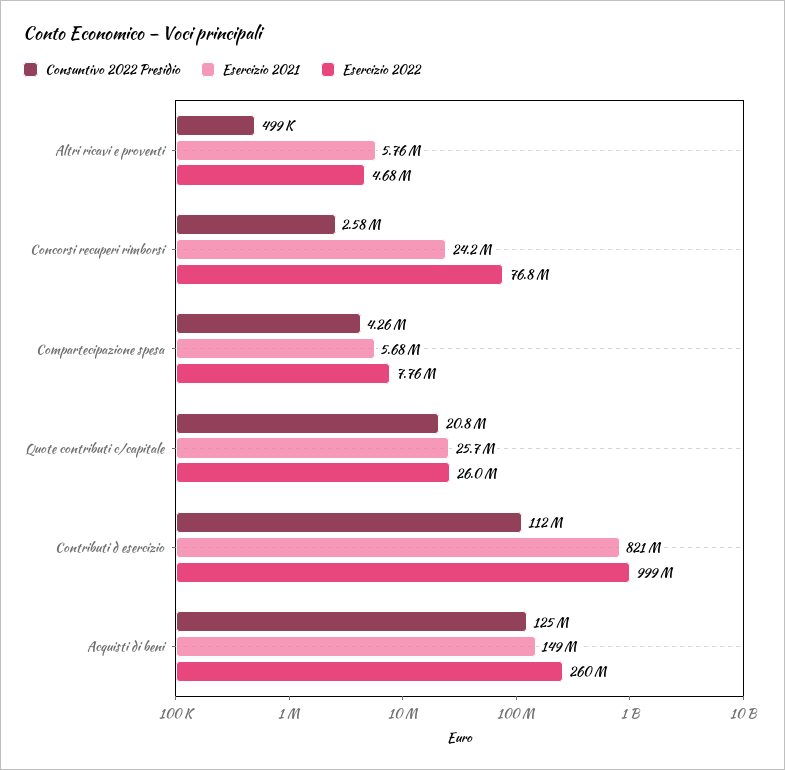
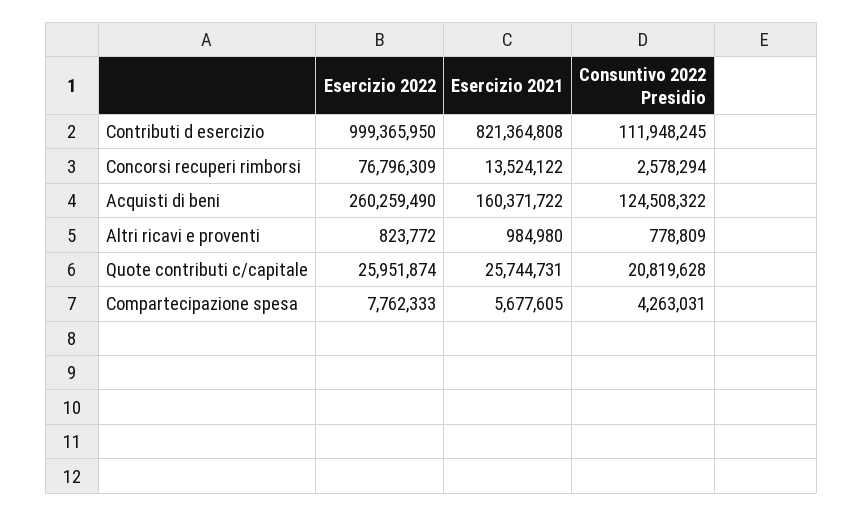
  {
    "Consuntivo 2022 Presidio": {
-     "Altri ricavi e proventi": 499000,
+     "Altri ricavi e proventi": 778809,
      "Concorsi recuperi rimborsi": 2578294,
      "Compartecipazione spesa": 4263031,
      "Quote contributi c/capitale": 20819628,
      "Contributi d esercizio": 111948245,
      "Acquisti di beni": 124508322
    },
    "Esercizio 2021": {
-     "Altri ricavi e proventi": 5760000,
+     "Altri ricavi e proventi": 984980,
-     "Concorsi recuperi rimborsi": 24200000,
+     "Concorsi recuperi rimborsi": 13524122,
      "Compartecipazione spesa": 5677605,
      "Quote contributi c/capitale": 25744731,
      "Contributi d esercizio": 821364808,
-     "Acquisti di beni": 149000000
+     "Acquisti di beni": 160371722
    },
    "Esercizio 2022": {
-     "Altri ricavi e proventi": 4680000,
+     "Altri ricavi e proventi": 823772,
      "Concorsi recuperi rimborsi": 76796309,
      "Compartecipazione spesa": 7762333,
      "Quote contributi c/capitale": 25951874,
      "Contributi d esercizio": 999365950,
      "Acquisti di beni": 260259490
    }
  }

